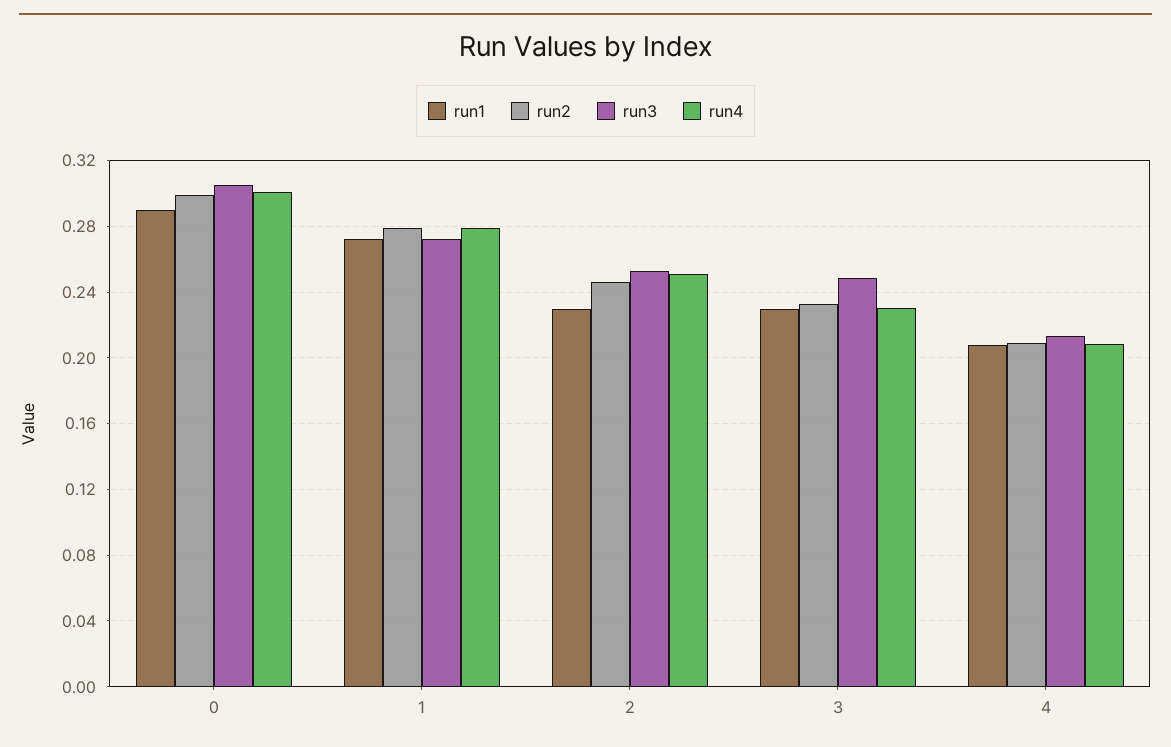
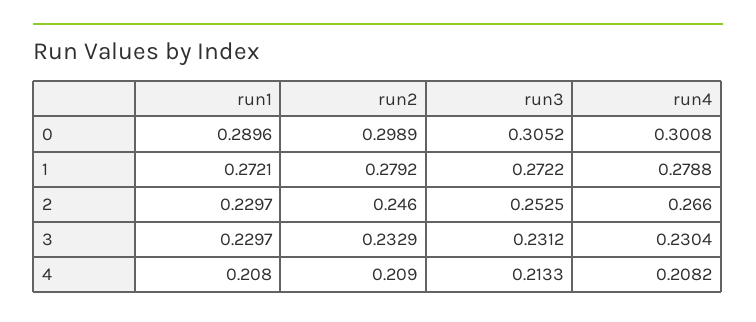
  {
    "run1": {
      "0": 0.2896,
      "1": 0.2721,
      "2": 0.2297,
      "3": 0.2297,
      "4": 0.208
    },
    "run2": {
      "0": 0.2989,
      "1": 0.2792,
      "2": 0.246,
      "3": 0.2329,
      "4": 0.209
    },
    "run3": {
      "0": 0.3052,
      "1": 0.2722,
      "2": 0.2525,
-     "3": 0.25,
+     "3": 0.2312,
      "4": 0.2133
    },
    "run4": {
      "0": 0.3008,
      "1": 0.2788,
-     "2": 0.25,
+     "2": 0.266,
      "3": 0.2304,
      "4": 0.2082
    }
  }

